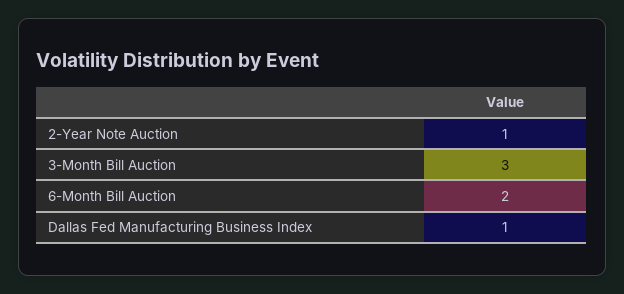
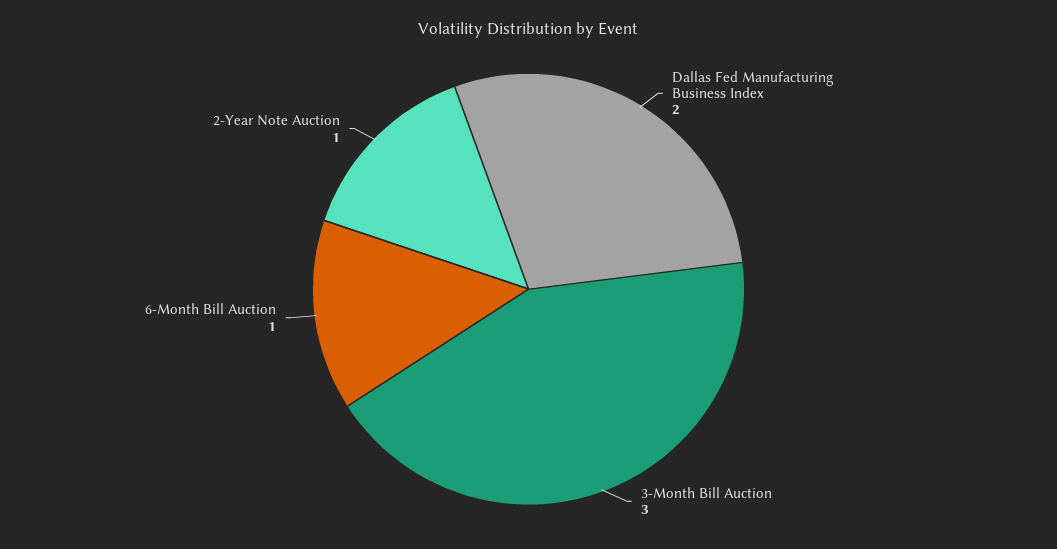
  {
    "2-Year Note Auction": 1,
    "3-Month Bill Auction": 3,
-   "6-Month Bill Auction": 2,
+   "6-Month Bill Auction": 1,
-   "Dallas Fed Manufacturing Business Index": 1
+   "Dallas Fed Manufacturing Business Index": 2
  }

